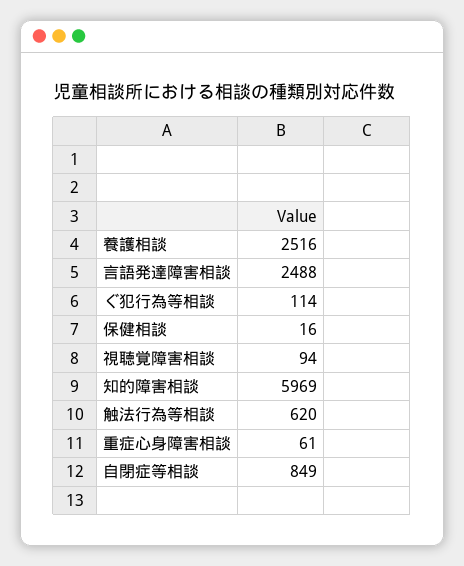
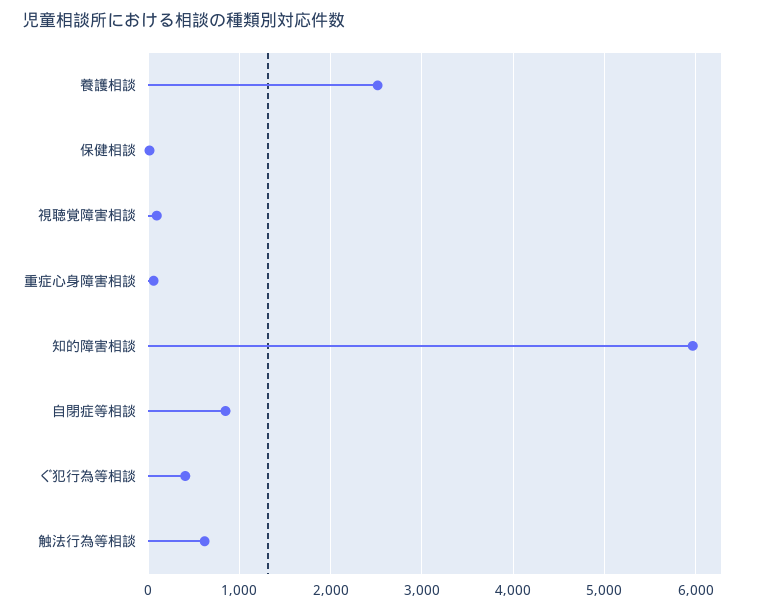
  {
    "養護相談": 2516,
-   "言語発達障害相談": 2488,
-   "ぐ犯行為等相談": 114,
+   "ぐ犯行為等相談": 400,
    "保健相談": 16,
    "視聴覚障害相談": 94,
    "知的障害相談": 5969,
    "触法行為等相談": 620,
    "重症心身障害相談": 61,
    "自閉症等相談": 849
  }

